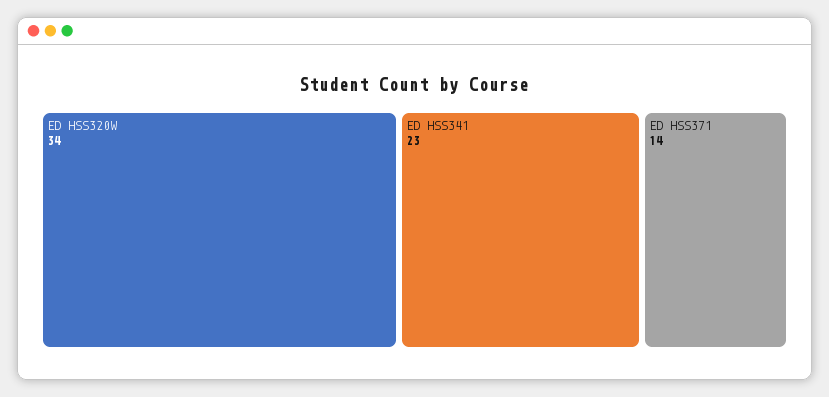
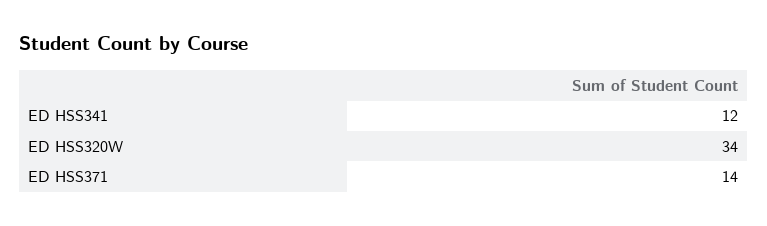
  {
    "ED HSS320W": 34,
-   "ED HSS341": 23,
+   "ED HSS341": 12,
    "ED HSS371": 14
  }

